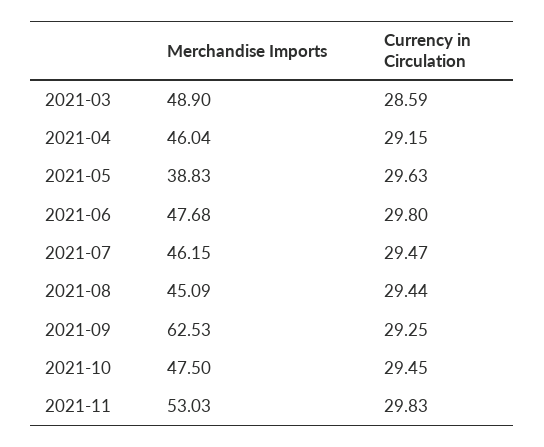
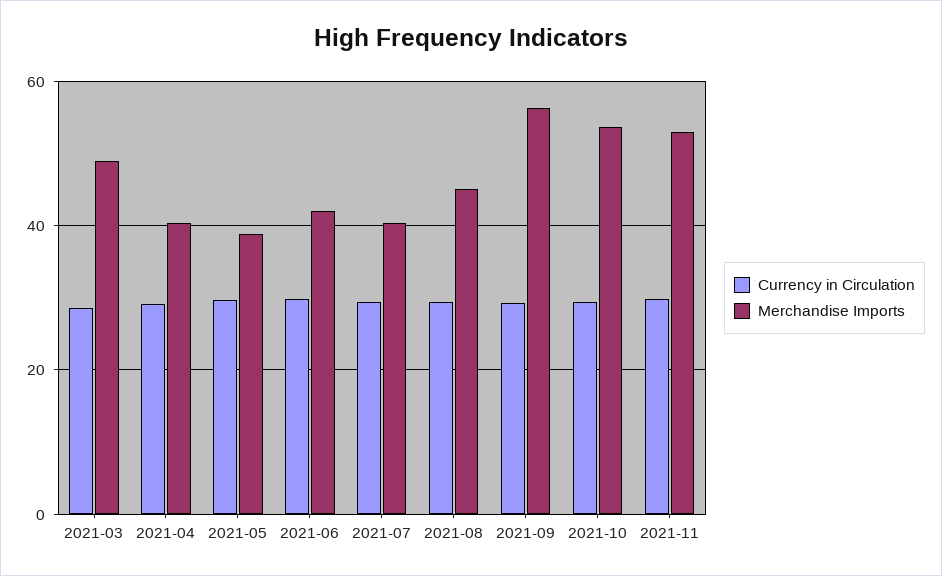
  {
    "Merchandise Imports": {
      "2021-03": 48.9,
-     "2021-04": 46.04,
+     "2021-04": 40,
      "2021-05": 38.83,
-     "2021-06": 47.68,
+     "2021-06": 42,
-     "2021-07": 46.15,
+     "2021-07": 40,
      "2021-08": 45.09,
-     "2021-09": 62.53,
+     "2021-09": 56,
-     "2021-10": 47.5,
+     "2021-10": 54,
      "2021-11": 53.03
    },
    "Currency in Circulation": {
      "2021-03": 28.59,
      "2021-04": 29.15,
      "2021-05": 29.63,
      "2021-06": 29.8,
      "2021-07": 29.47,
      "2021-08": 29.44,
      "2021-09": 29.25,
      "2021-10": 29.45,
      "2021-11": 29.83
    }
  }

